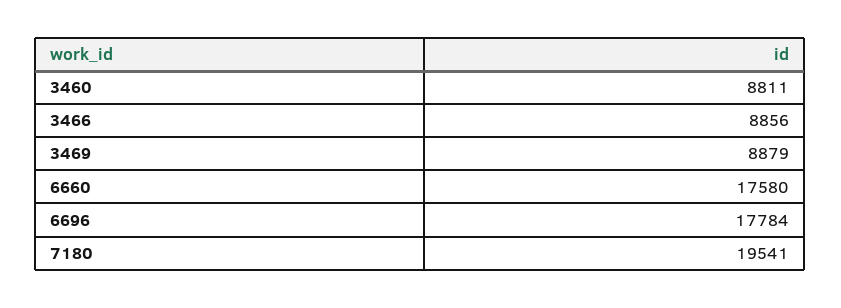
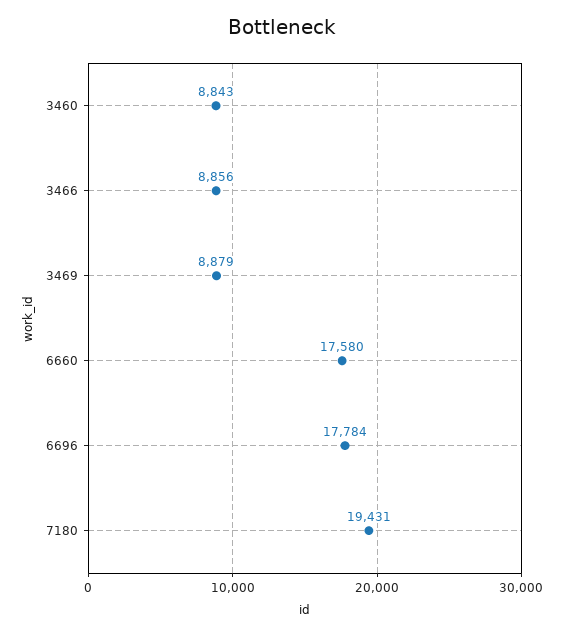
  {
-   "3460": 8811,
+   "3460": 8843,
    "3466": 8856,
    "3469": 8879,
    "6660": 17580,
    "6696": 17784,
-   "7180": 19541
+   "7180": 19431
  }

